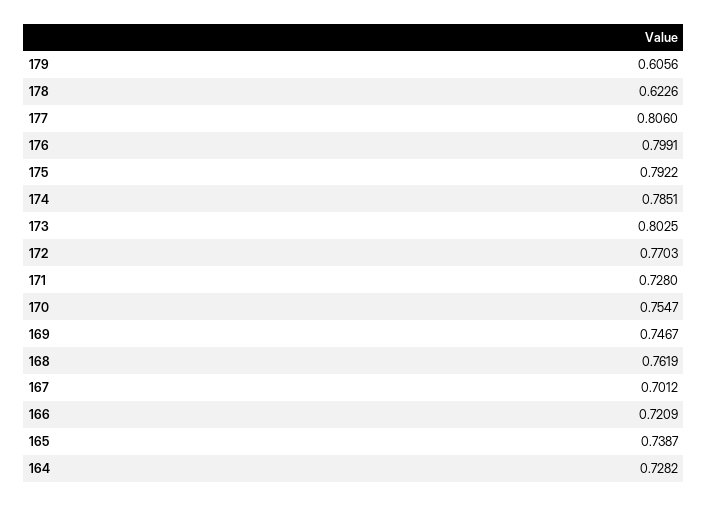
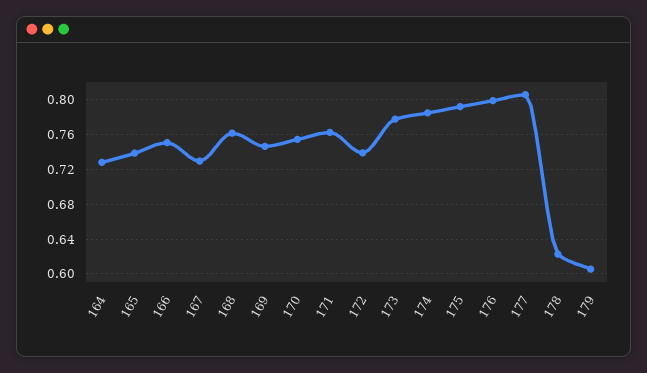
  {
    "179": 0.6056,
    "178": 0.6226,
    "177": 0.806,
    "176": 0.7991,
    "175": 0.7922,
    "174": 0.7851,
-   "173": 0.8025,
+   "173": 0.78,
-   "172": 0.7703,
+   "172": 0.74,
-   "171": 0.728,
+   "171": 0.76,
    "170": 0.7547,
    "169": 0.7467,
    "168": 0.7619,
-   "167": 0.7012,
+   "167": 0.73,
-   "166": 0.7209,
+   "166": 0.75,
    "165": 0.7387,
    "164": 0.7282
  }

